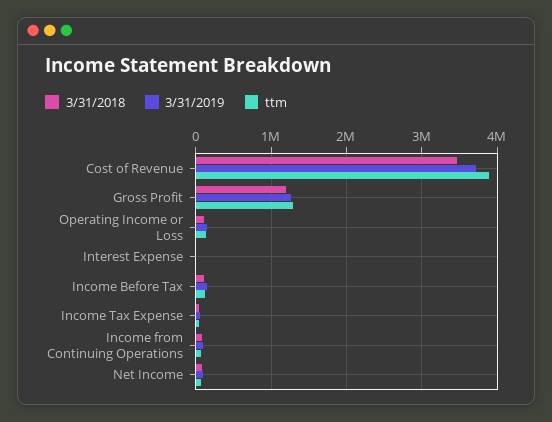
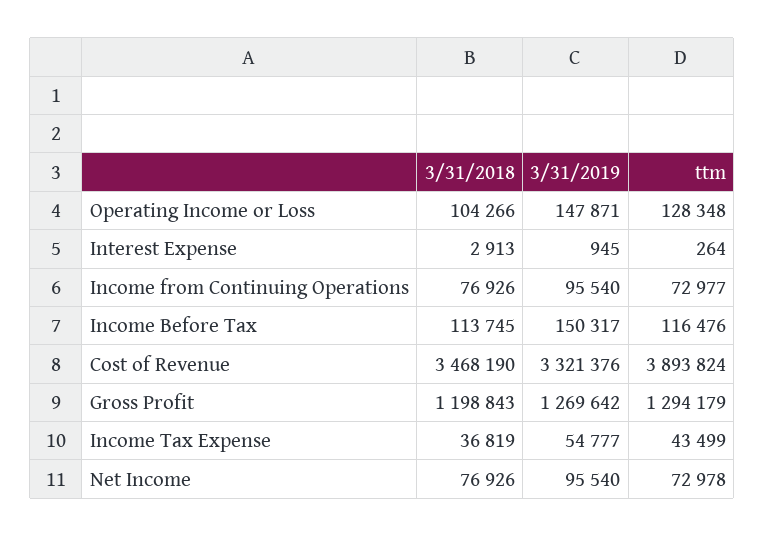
  {
    "3/31/2018": {
      "Cost of Revenue": 3468190,
      "Gross Profit": 1198843,
      "Operating Income or Loss": 104266,
      "Interest Expense": 2913,
      "Income Before Tax": 113745,
      "Income Tax Expense": 36819,
      "Income from Continuing Operations": 76926,
      "Net Income": 76926
    },
    "3/31/2019": {
-     "Cost of Revenue": 3700000,
+     "Cost of Revenue": 3321376,
      "Gross Profit": 1269642,
      "Operating Income or Loss": 147871,
      "Interest Expense": 945,
      "Income Before Tax": 150317,
      "Income Tax Expense": 54777,
      "Income from Continuing Operations": 95540,
      "Net Income": 95540
    },
    "ttm": {
      "Cost of Revenue": 3893824,
      "Gross Profit": 1294179,
      "Operating Income or Loss": 128348,
      "Interest Expense": 264,
      "Income Before Tax": 116476,
      "Income Tax Expense": 43499,
      "Income from Continuing Operations": 72977,
      "Net Income": 72978
    }
  }

